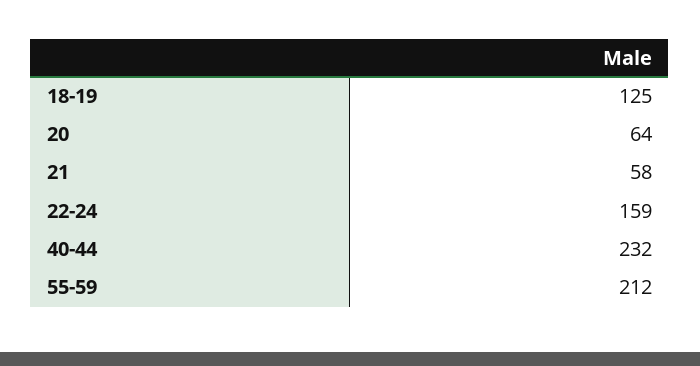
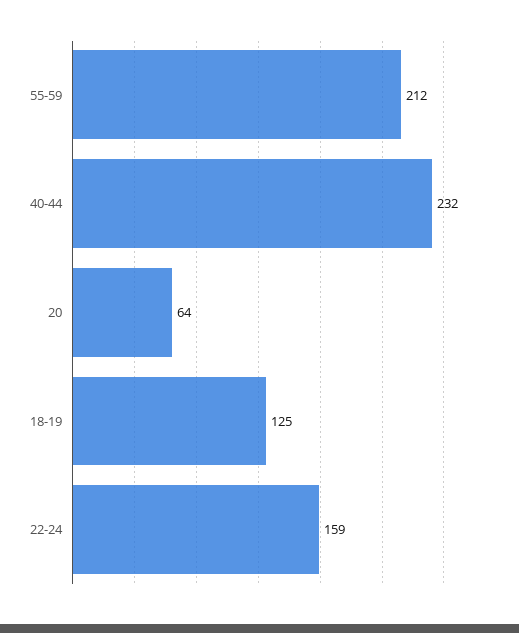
  {
    "18-19": 125,
    "20": 64,
-   "21": 58,
    "22-24": 159,
    "40-44": 232,
    "55-59": 212
  }

